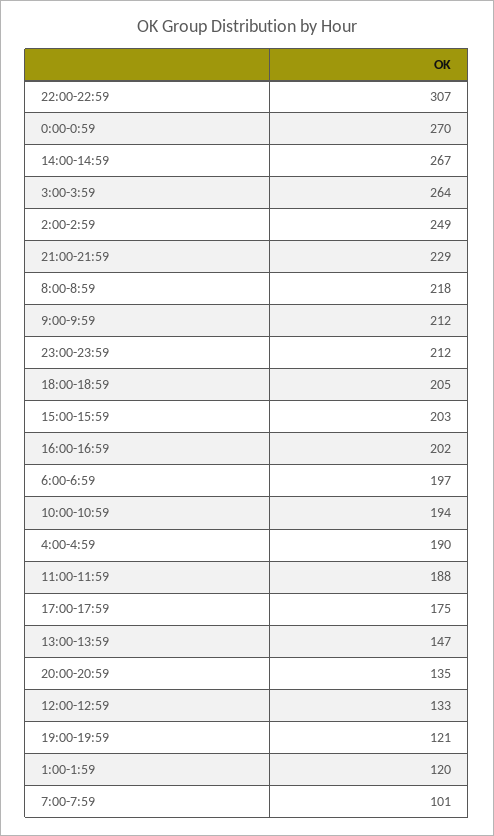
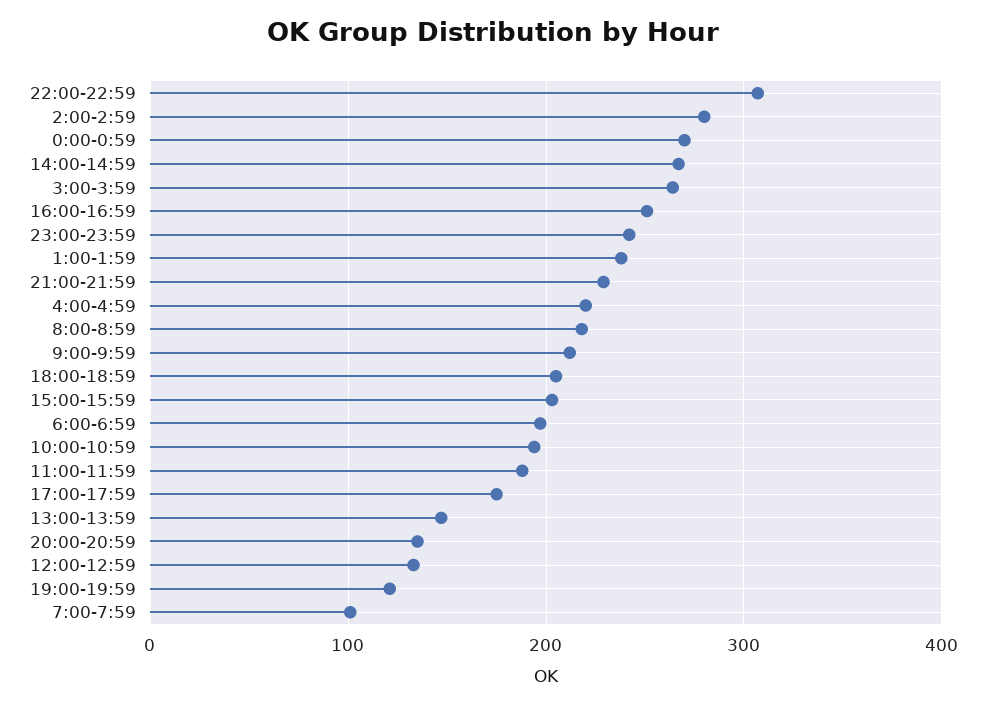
  {
    "22:00-22:59": 307,
    "0:00-0:59": 270,
    "14:00-14:59": 267,
    "3:00-3:59": 264,
-   "2:00-2:59": 249,
+   "2:00-2:59": 280,
    "21:00-21:59": 229,
    "8:00-8:59": 218,
    "9:00-9:59": 212,
-   "23:00-23:59": 212,
+   "23:00-23:59": 240,
    "18:00-18:59": 205,
    "15:00-15:59": 203,
-   "16:00-16:59": 202,
+   "16:00-16:59": 250,
    "6:00-6:59": 197,
    "10:00-10:59": 194,
-   "4:00-4:59": 190,
+   "4:00-4:59": 220,
    "11:00-11:59": 188,
    "17:00-17:59": 175,
    "13:00-13:59": 147,
    "20:00-20:59": 135,
    "12:00-12:59": 133,
    "19:00-19:59": 121,
-   "1:00-1:59": 120,
+   "1:00-1:59": 240,
    "7:00-7:59": 101
  }

